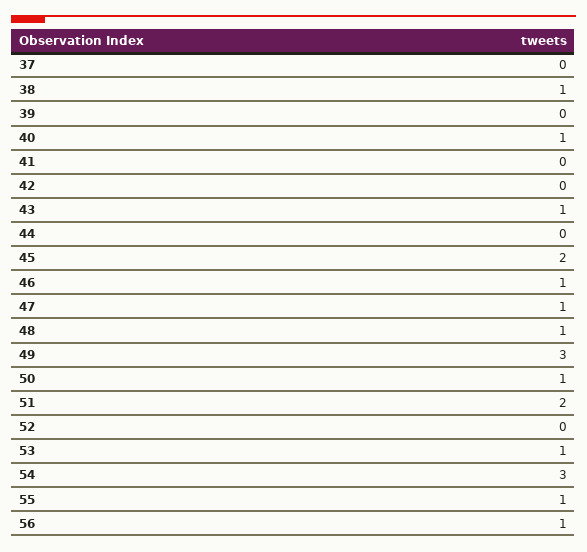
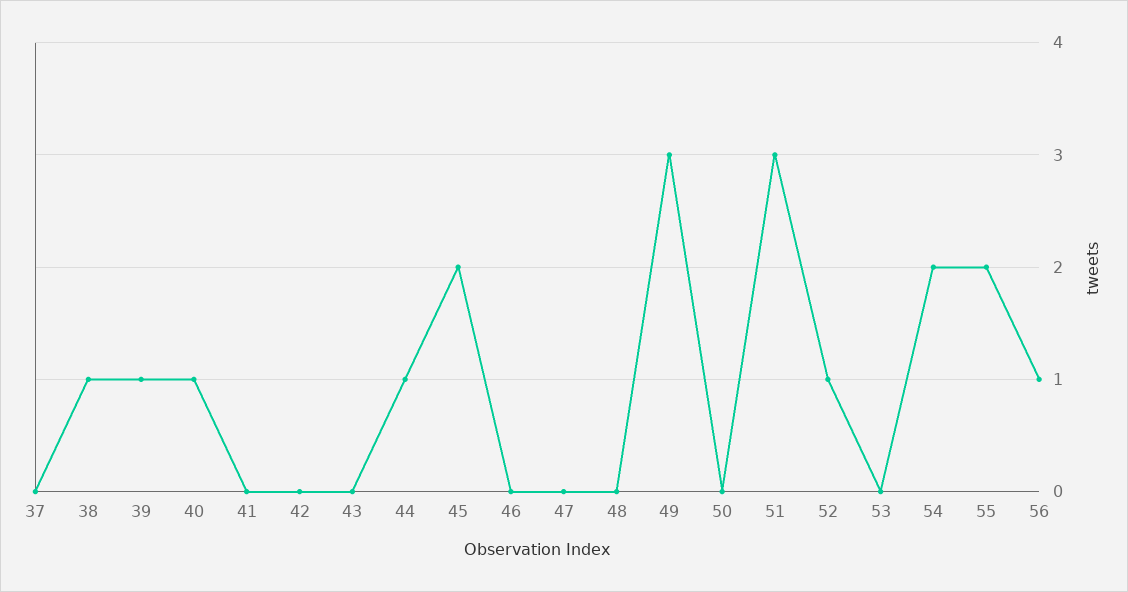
  {
    "37": 0,
    "38": 1,
-   "39": 0,
+   "39": 1,
    "40": 1,
    "41": 0,
    "42": 0,
-   "43": 1,
+   "43": 0,
-   "44": 0,
+   "44": 1,
    "45": 2,
-   "46": 1,
+   "46": 0,
-   "47": 1,
+   "47": 0,
-   "48": 1,
+   "48": 0,
    "49": 3,
-   "50": 1,
+   "50": 0,
-   "51": 2,
+   "51": 3,
-   "52": 0,
+   "52": 1,
-   "53": 1,
+   "53": 0,
-   "54": 3,
+   "54": 2,
-   "55": 1,
+   "55": 2,
    "56": 1
  }

